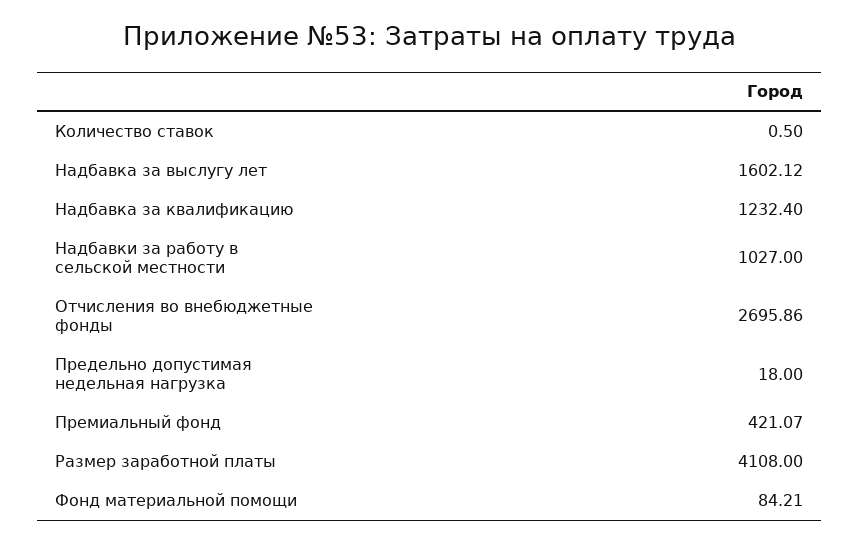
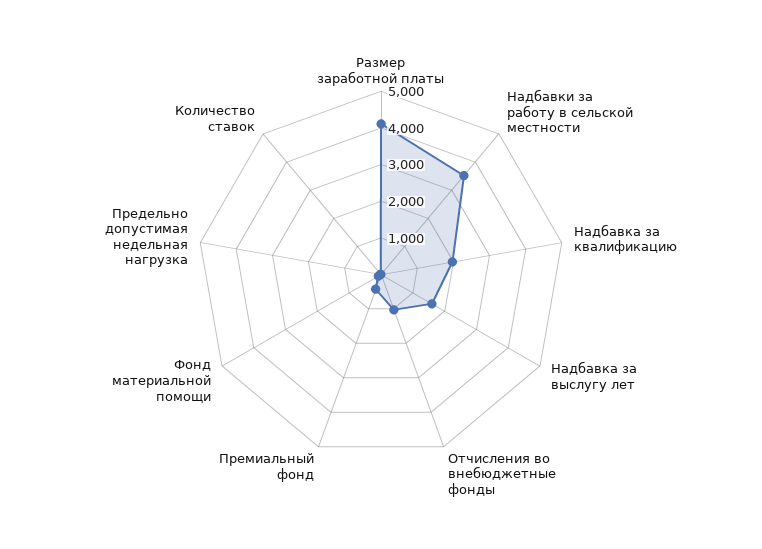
  {
    "Количество ставок": 0.5,
    "Надбавка за выслугу лет": 1602.12,
-   "Надбавка за квалификацию": 1232.4,
+   "Надбавка за квалификацию": 2000,
-   "Надбавки за работу в сельской местности": 1027,
+   "Надбавки за работу в сельской местности": 3500,
-   "Отчисления во внебюджетные фонды": 2695.86,
+   "Отчисления во внебюджетные фонды": 1000,
    "Предельно допустимая недельная нагрузка": 18,
    "Премиальный фонд": 421.07,
    "Размер заработной платы": 4108,
    "Фонд материальной помощи": 84.21
  }

